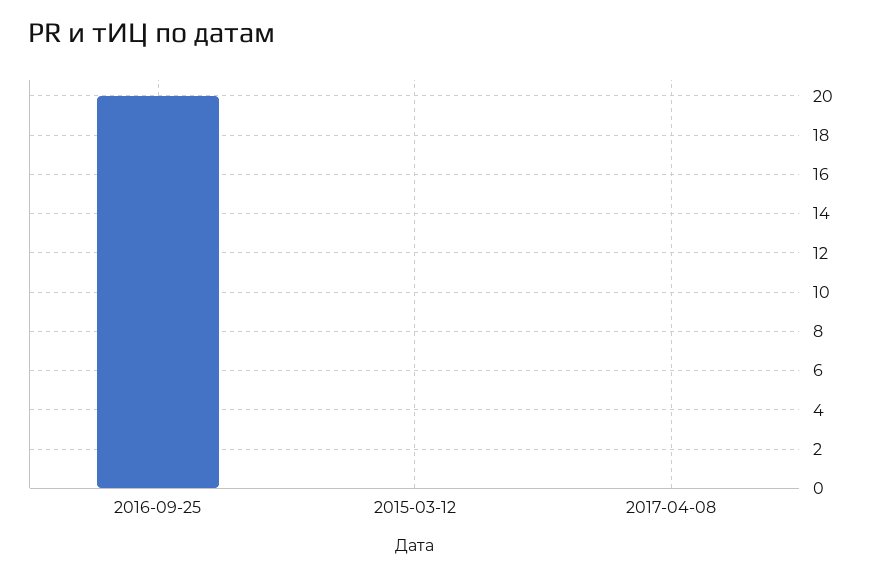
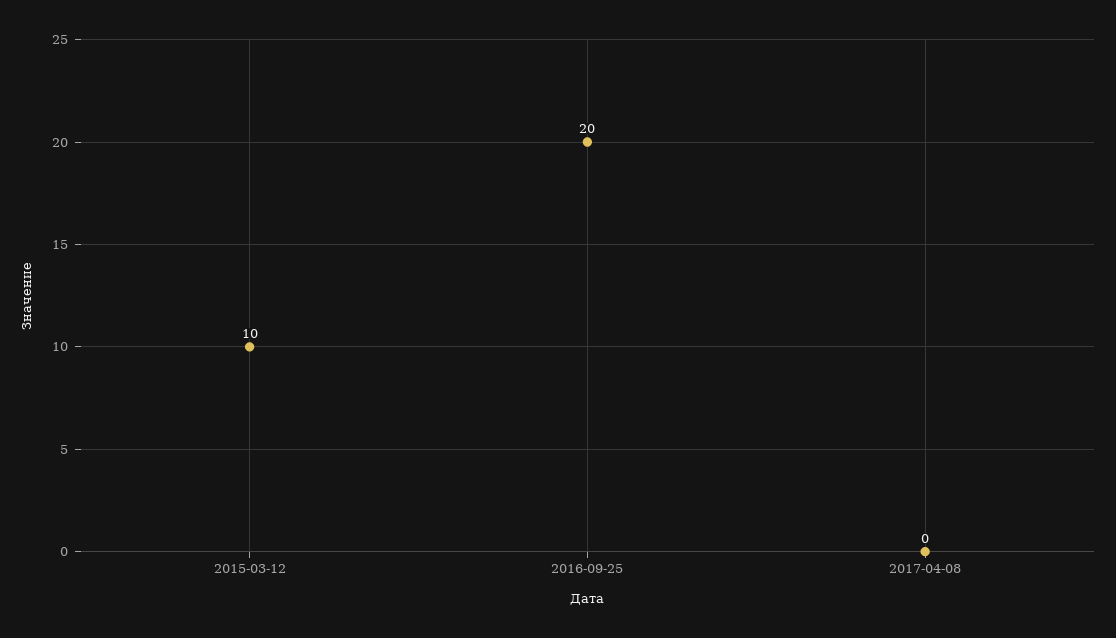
  {
    "2016-09-25": 20,
-   "2015-03-12": 0,
+   "2015-03-12": 10,
    "2017-04-08": 0
  }

